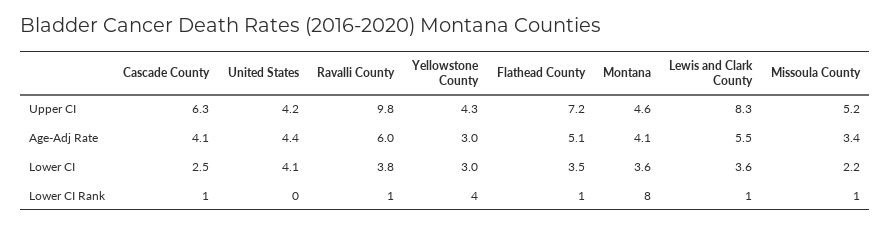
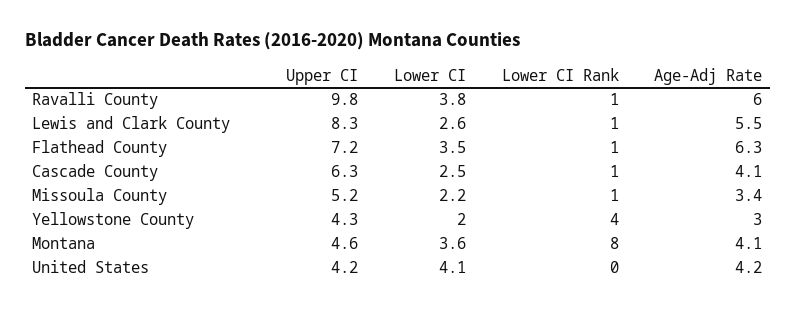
  {
    "Cascade County": {
      "Upper CI": 6.3,
      "Age-Adj Rate": 4.1,
      "Lower CI": 2.5,
      "Lower CI Rank": 1
    },
    "United States": {
      "Upper CI": 4.2,
-     "Age-Adj Rate": 4.4,
+     "Age-Adj Rate": 4.2,
      "Lower CI": 4.1,
      "Lower CI Rank": 0
    },
    "Ravalli County": {
      "Upper CI": 9.8,
      "Age-Adj Rate": 6,
      "Lower CI": 3.8,
      "Lower CI Rank": 1
    },
    "Yellowstone County": {
      "Upper CI": 4.3,
      "Age-Adj Rate": 3,
-     "Lower CI": 3,
+     "Lower CI": 2,
      "Lower CI Rank": 4
    },
    "Flathead County": {
      "Upper CI": 7.2,
-     "Age-Adj Rate": 5.1,
+     "Age-Adj Rate": 6.3,
      "Lower CI": 3.5,
      "Lower CI Rank": 1
    },
    "Montana": {
      "Upper CI": 4.6,
      "Age-Adj Rate": 4.1,
      "Lower CI": 3.6,
      "Lower CI Rank": 8
    },
    "Lewis and Clark County": {
      "Upper CI": 8.3,
      "Age-Adj Rate": 5.5,
-     "Lower CI": 3.6,
+     "Lower CI": 2.6,
      "Lower CI Rank": 1
    },
    "Missoula County": {
      "Upper CI": 5.2,
      "Age-Adj Rate": 3.4,
      "Lower CI": 2.2,
      "Lower CI Rank": 1
    }
  }

